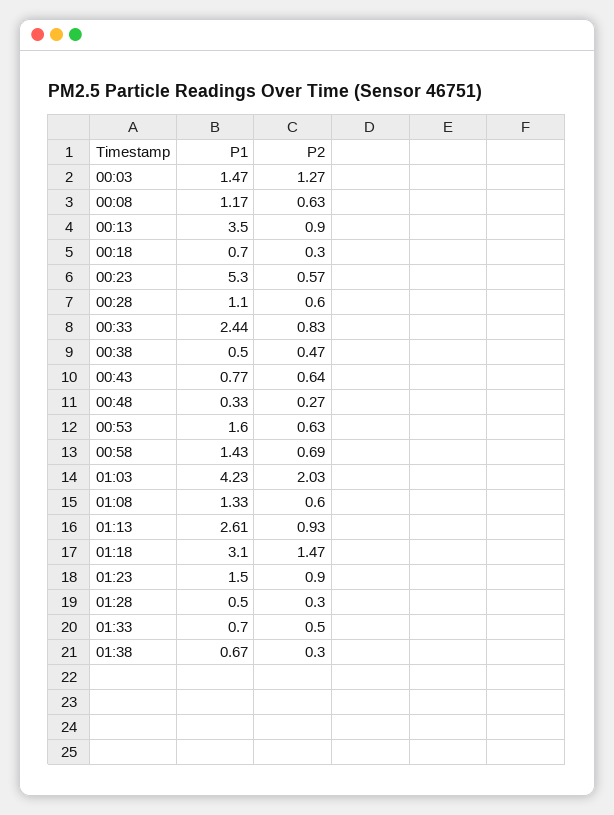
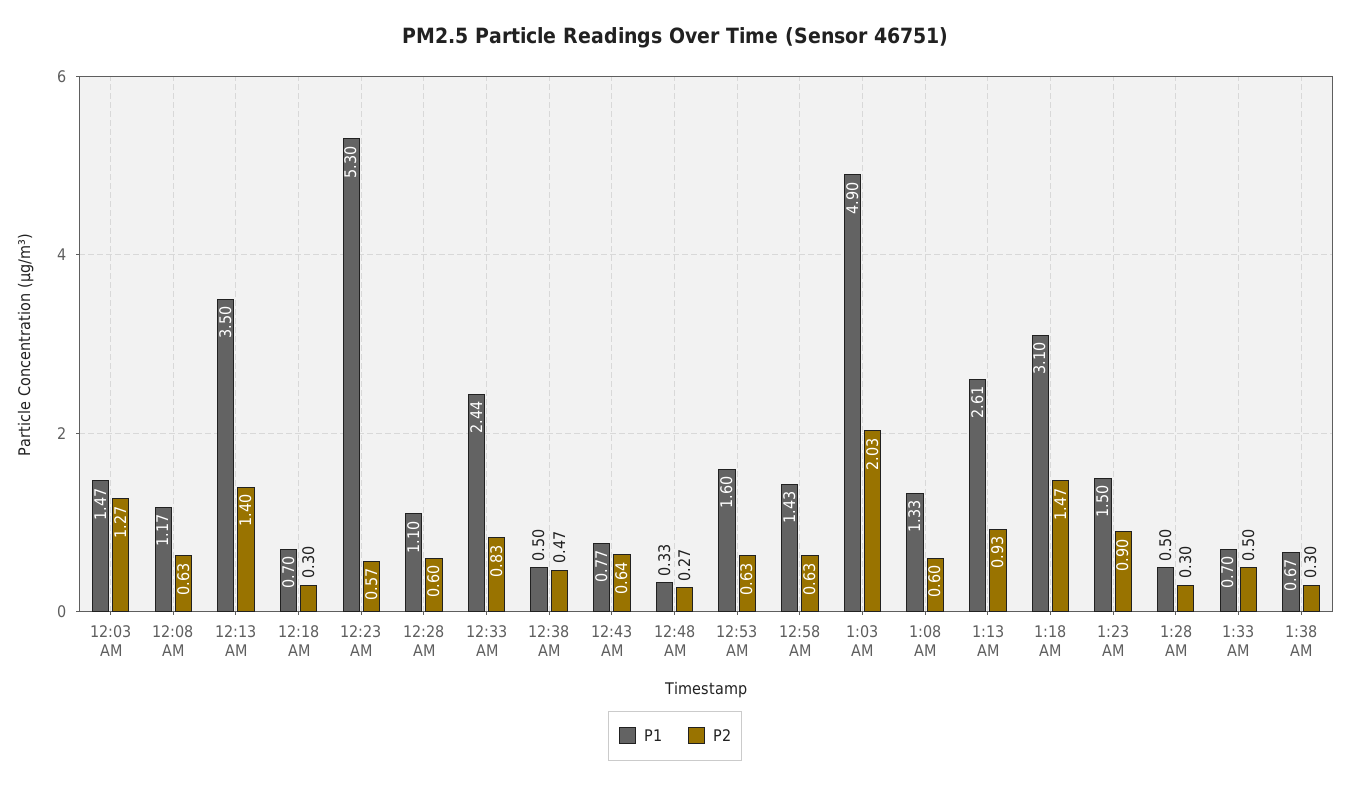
  {
    "P1": {
      "00:03": 1.47,
      "00:08": 1.17,
      "00:13": 3.5,
      "00:18": 0.7,
      "00:23": 5.3,
      "00:28": 1.1,
      "00:33": 2.44,
      "00:38": 0.5,
      "00:43": 0.77,
      "00:48": 0.33,
      "00:53": 1.6,
      "00:58": 1.43,
-     "01:03": 4.23,
+     "01:03": 4.9,
      "01:08": 1.33,
      "01:13": 2.61,
      "01:18": 3.1,
      "01:23": 1.5,
      "01:28": 0.5,
      "01:33": 0.7,
      "01:38": 0.67
    },
    "P2": {
      "00:03": 1.27,
      "00:08": 0.63,
-     "00:13": 0.9,
+     "00:13": 1.4,
      "00:18": 0.3,
      "00:23": 0.57,
      "00:28": 0.6,
      "00:33": 0.83,
      "00:38": 0.47,
      "00:43": 0.64,
      "00:48": 0.27,
      "00:53": 0.63,
-     "00:58": 0.69,
+     "00:58": 0.63,
      "01:03": 2.03,
      "01:08": 0.6,
      "01:13": 0.93,
      "01:18": 1.47,
      "01:23": 0.9,
      "01:28": 0.3,
      "01:33": 0.5,
      "01:38": 0.3
    }
  }

